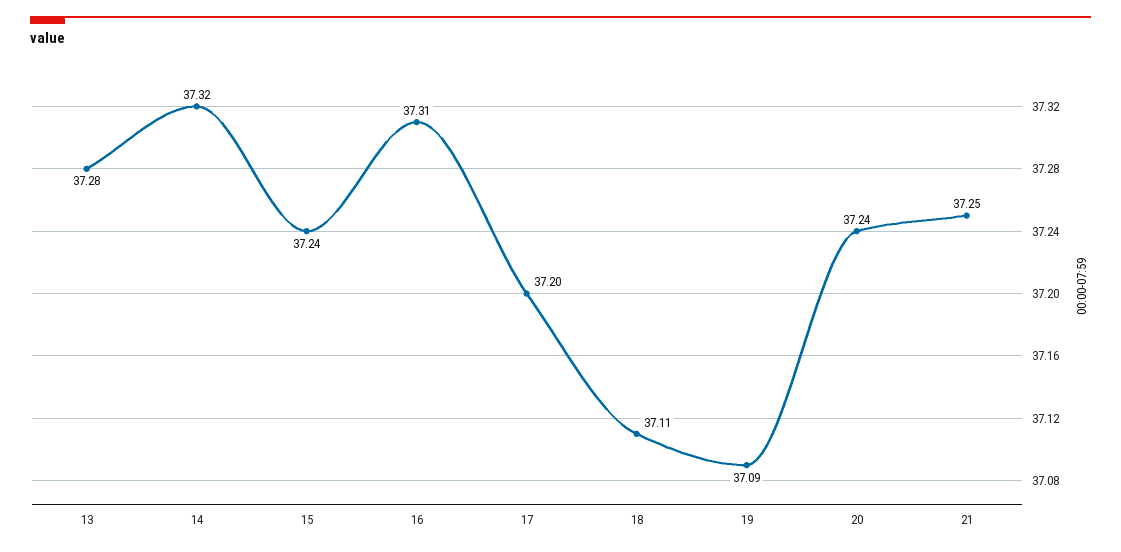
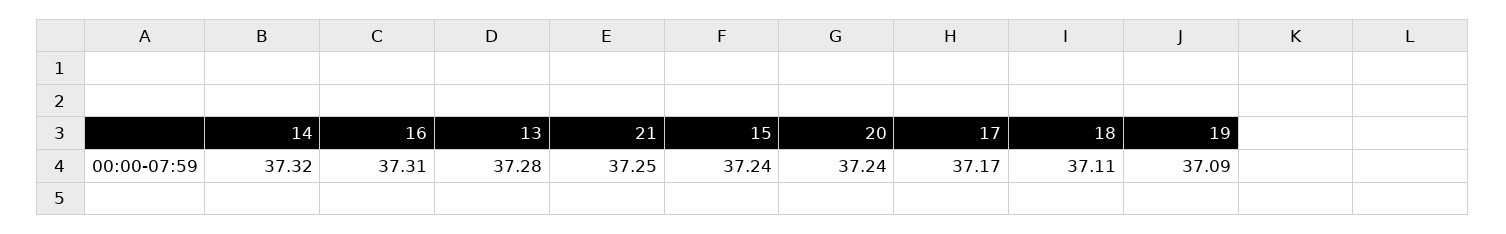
  {
    "13": 37.28,
    "14": 37.32,
    "15": 37.24,
    "16": 37.31,
-   "17": 37.2,
+   "17": 37.17,
    "18": 37.11,
    "19": 37.09,
    "20": 37.24,
    "21": 37.25
  }

